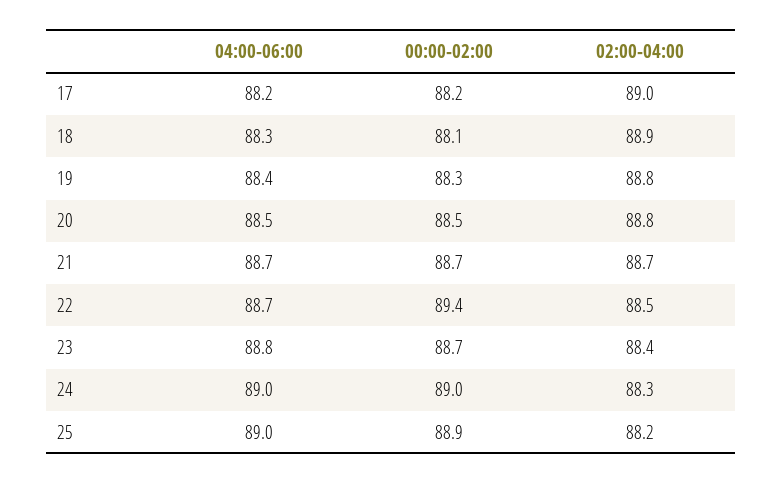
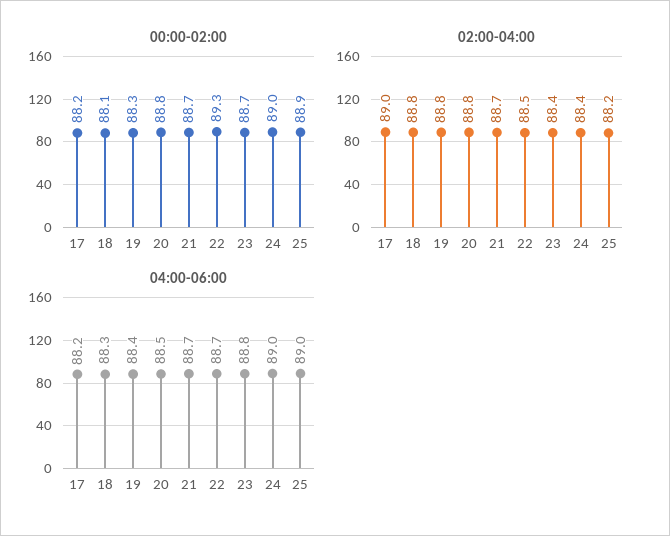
  {
    "04:00-06:00": {
      "17": 88.2,
      "18": 88.3,
      "19": 88.4,
      "20": 88.5,
      "21": 88.7,
      "22": 88.7,
      "23": 88.8,
      "24": 89,
      "25": 89
    },
    "00:00-02:00": {
      "17": 88.2,
      "18": 88.1,
      "19": 88.3,
-     "20": 88.5,
+     "20": 88.8,
      "21": 88.7,
-     "22": 89.4,
+     "22": 89.3,
      "23": 88.7,
      "24": 89,
      "25": 88.9
    },
    "02:00-04:00": {
      "17": 89,
-     "18": 88.9,
+     "18": 88.8,
      "19": 88.8,
      "20": 88.8,
      "21": 88.7,
      "22": 88.5,
      "23": 88.4,
-     "24": 88.3,
+     "24": 88.4,
      "25": 88.2
    }
  }

